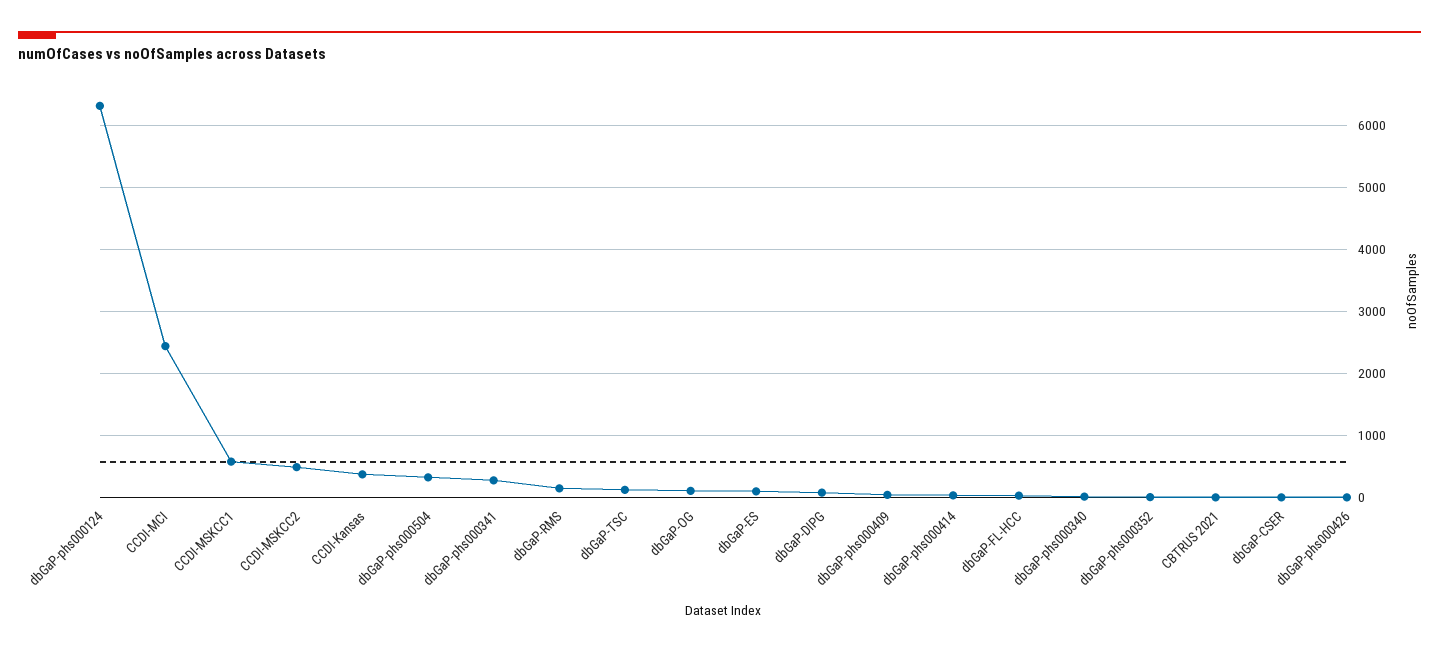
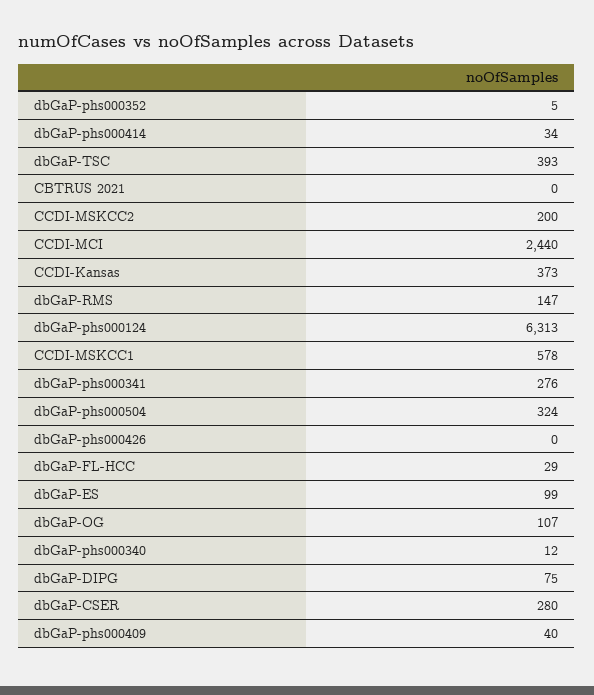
  {
    "dbGaP-phs000124": 6313,
    "CCDI-MCI": 2440,
    "CCDI-MSKCC1": 578,
-   "CCDI-MSKCC2": 500,
+   "CCDI-MSKCC2": 200,
    "CCDI-Kansas": 373,
    "dbGaP-phs000504": 324,
    "dbGaP-phs000341": 276,
    "dbGaP-RMS": 147,
-   "dbGaP-TSC": 100,
+   "dbGaP-TSC": 393,
    "dbGaP-OG": 107,
    "dbGaP-ES": 99,
    "dbGaP-DIPG": 75,
    "dbGaP-phs000409": 40,
    "dbGaP-phs000414": 34,
    "dbGaP-FL-HCC": 29,
    "dbGaP-phs000340": 12,
    "dbGaP-phs000352": 5,
    "CBTRUS 2021": 0,
-   "dbGaP-CSER": 0,
+   "dbGaP-CSER": 280,
    "dbGaP-phs000426": 0
  }

